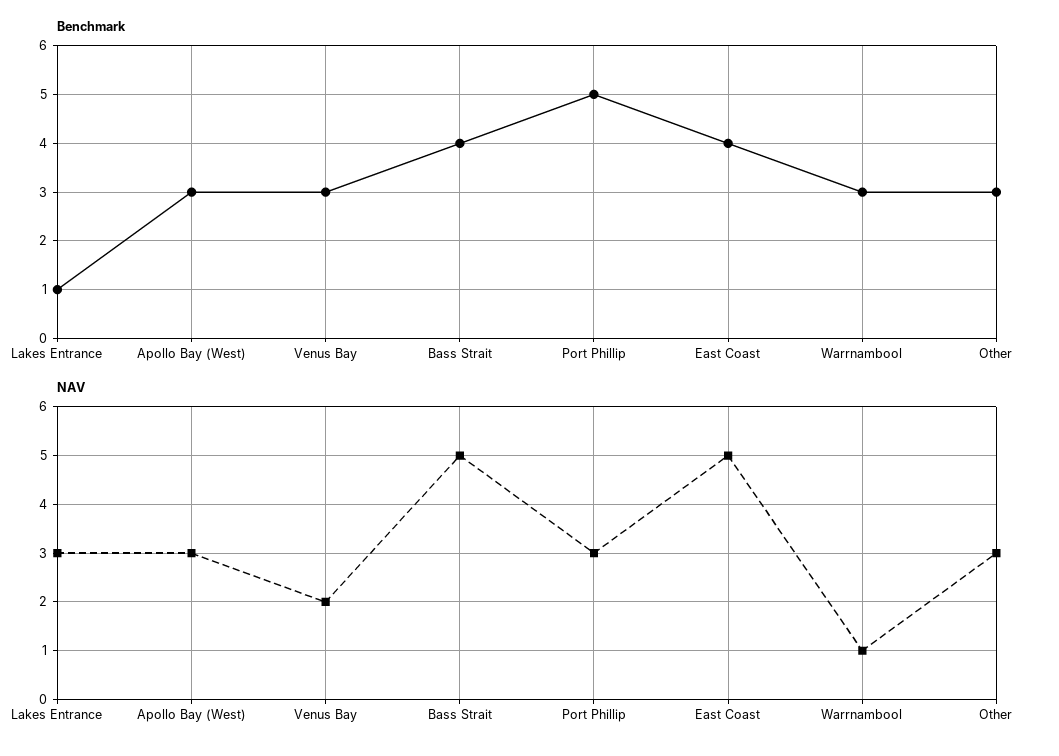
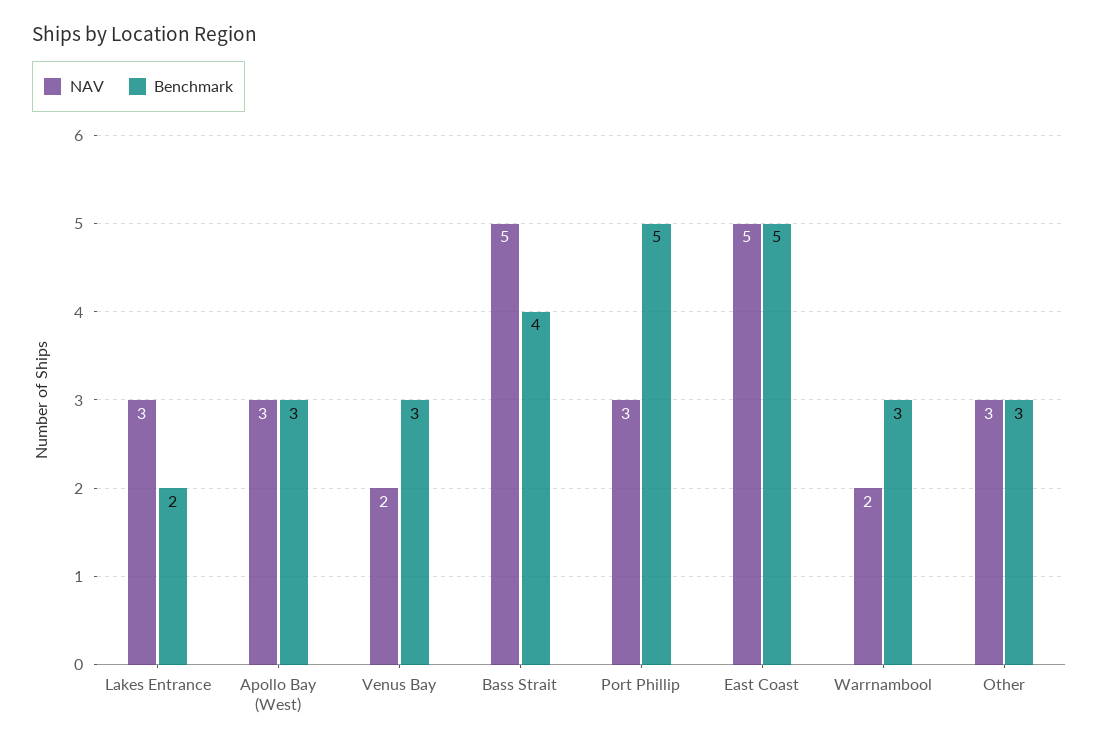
  {
    "Benchmark": {
-     "Lakes Entrance": 1,
+     "Lakes Entrance": 2,
      "Apollo Bay (West)": 3,
      "Venus Bay": 3,
      "Bass Strait": 4,
      "Port Phillip": 5,
-     "East Coast": 4,
+     "East Coast": 5,
      "Warrnambool": 3,
      "Other": 3
    },
    "NAV": {
      "Lakes Entrance": 3,
      "Apollo Bay (West)": 3,
      "Venus Bay": 2,
      "Bass Strait": 5,
      "Port Phillip": 3,
      "East Coast": 5,
-     "Warrnambool": 1,
+     "Warrnambool": 2,
      "Other": 3
    }
  }

